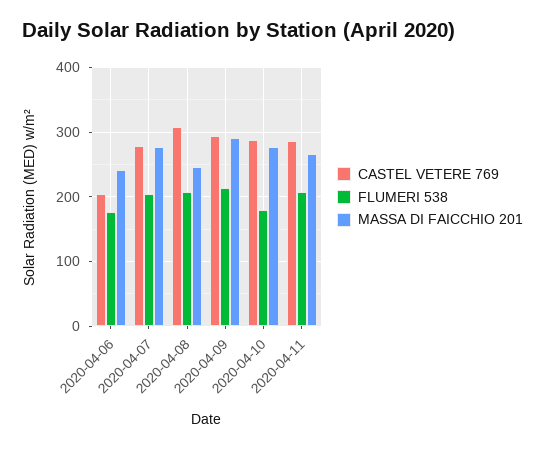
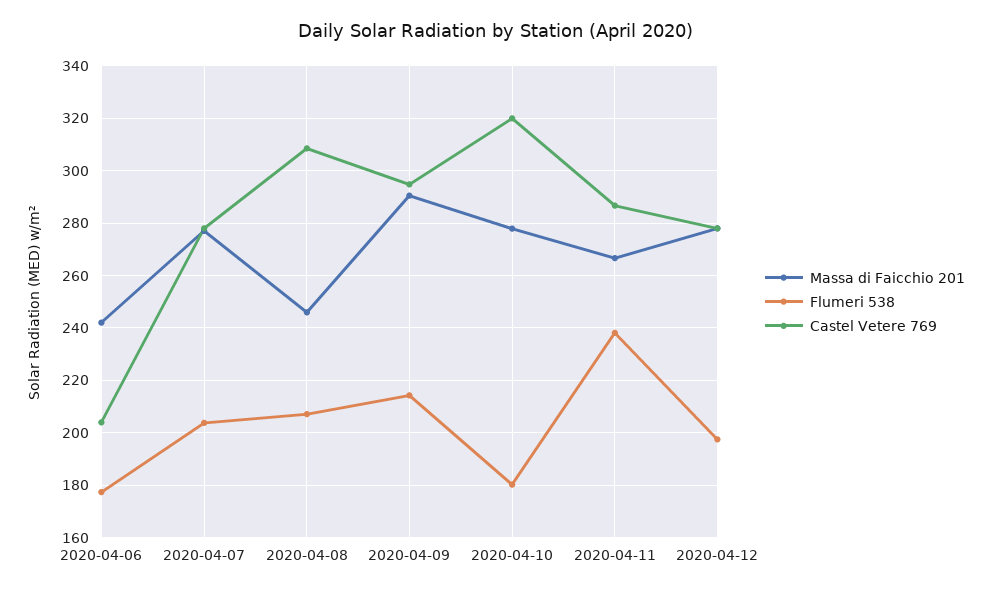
  {
    "CASTEL VETERE 769": {
      "2020-04-06": 205,
      "2020-04-07": 277.5,
      "2020-04-08": 307.5,
      "2020-04-09": 295,
-     "2020-04-10": 290,
+     "2020-04-10": 320,
-     "2020-04-11": 287.5
+     "2020-04-11": 287.5,
+     "2020-04-12": 277.5
    },
    "FLUMERI 538": {
      "2020-04-06": 177.5,
      "2020-04-07": 205,
      "2020-04-08": 207.5,
      "2020-04-09": 215,
      "2020-04-10": 180,
-     "2020-04-11": 210
+     "2020-04-11": 237.5,
+     "2020-04-12": 197.5
    },
    "MASSA DI FAICCHIO 201": {
      "2020-04-06": 242.5,
      "2020-04-07": 277.5,
      "2020-04-08": 245,
      "2020-04-09": 290,
      "2020-04-10": 277.5,
-     "2020-04-11": 267.5
+     "2020-04-11": 267.5,
+     "2020-04-12": 277.5
    }
  }

